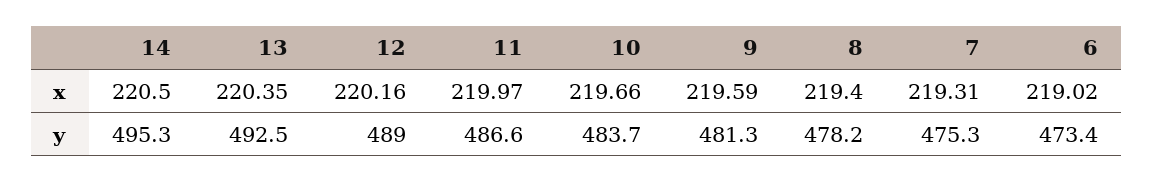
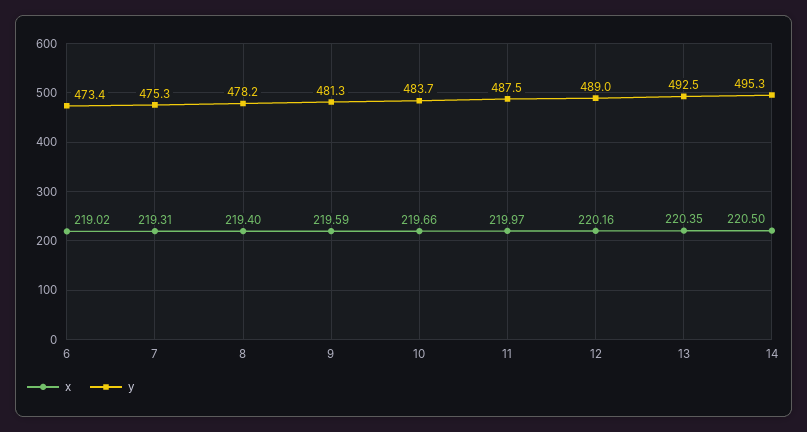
  {
    "x": {
      "14": 220.5,
      "13": 220.35,
      "12": 220.16,
      "11": 219.97,
      "10": 219.66,
      "9": 219.59,
      "8": 219.4,
      "7": 219.31,
      "6": 219.02
    },
    "y": {
      "14": 495.3,
      "13": 492.5,
      "12": 489,
-     "11": 486.6,
+     "11": 487.5,
      "10": 483.7,
      "9": 481.3,
      "8": 478.2,
      "7": 475.3,
      "6": 473.4
    }
  }

